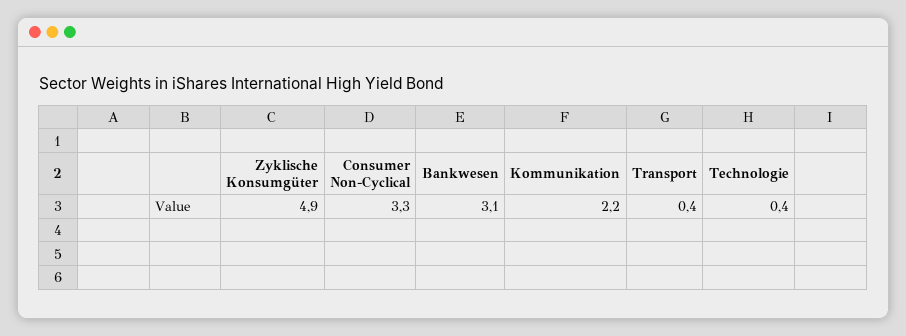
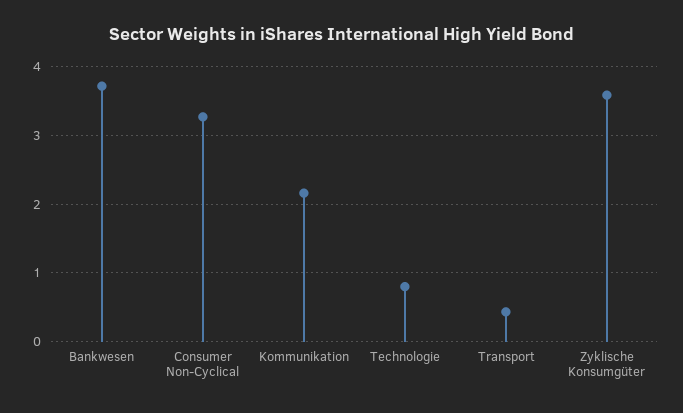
  {
-   "Zyklische Konsumgüter": 4.9,
+   "Zyklische Konsumgüter": 3.6,
    "Consumer Non-Cyclical": 3.3,
-   "Bankwesen": 3.1,
+   "Bankwesen": 3.7,
    "Kommunikation": 2.2,
    "Transport": 0.4,
-   "Technologie": 0.4
+   "Technologie": 0.8
  }

